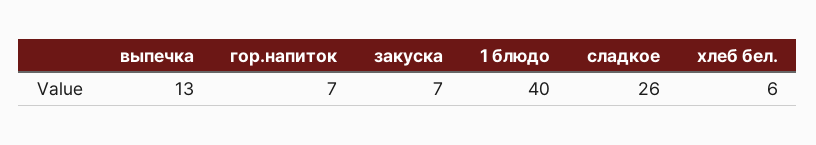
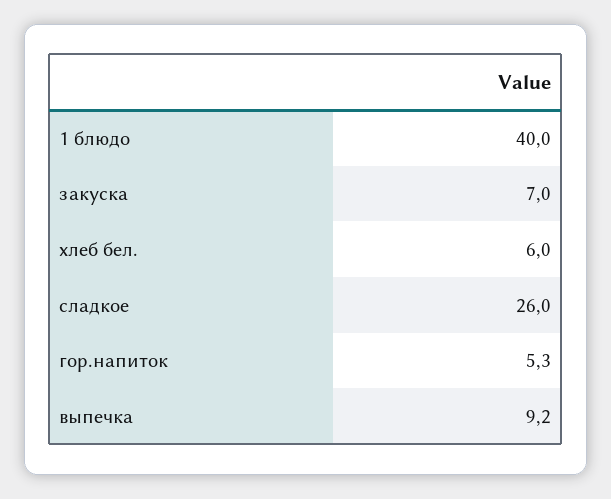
  {
-   "выпечка": 13,
+   "выпечка": 9.2,
-   "гор.напиток": 7,
+   "гор.напиток": 5.3,
    "закуска": 7,
    "1 блюдо": 40,
    "сладкое": 26,
    "хлеб бел.": 6
  }

